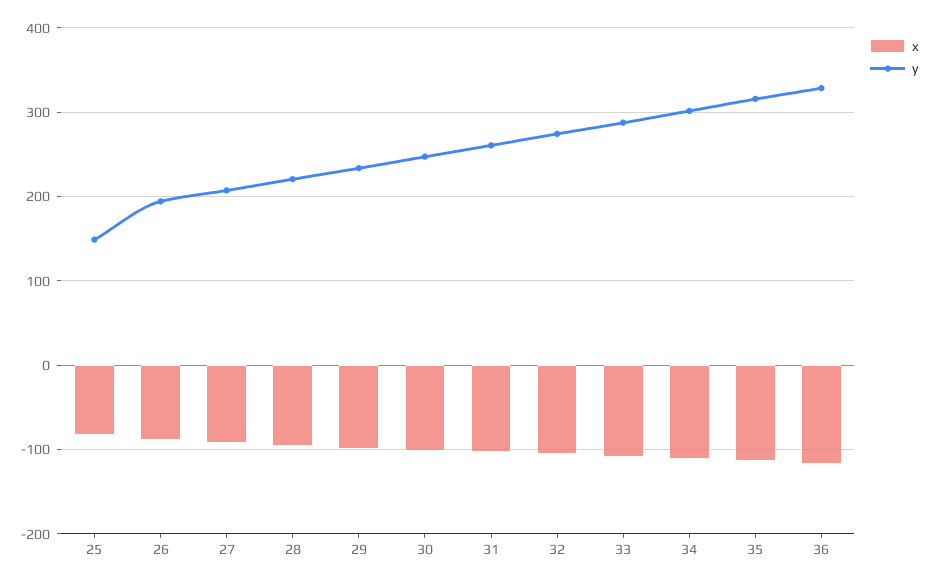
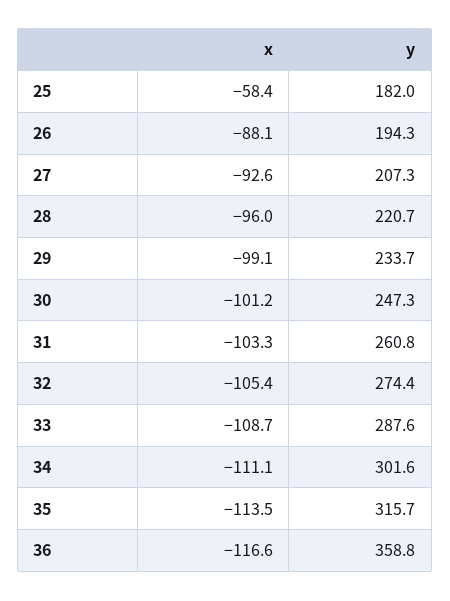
  {
    "x": {
-     "25": -80,
+     "25": -58.4,
      "26": -88.1,
      "27": -92.6,
      "28": -96,
      "29": -99.1,
      "30": -101.2,
      "31": -103.3,
      "32": -105.4,
      "33": -108.7,
      "34": -111.1,
      "35": -113.5,
      "36": -116.6
    },
    "y": {
-     "25": 150,
+     "25": 182,
      "26": 194.3,
      "27": 207.3,
      "28": 220.7,
      "29": 233.7,
      "30": 247.3,
      "31": 260.8,
      "32": 274.4,
      "33": 287.6,
      "34": 301.6,
      "35": 315.7,
-     "36": 330
+     "36": 358.8
    }
  }

